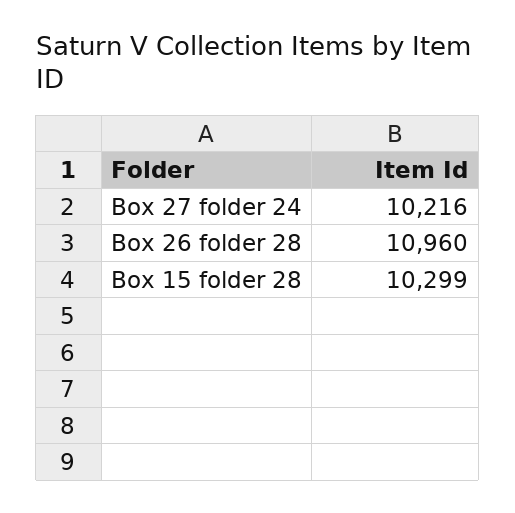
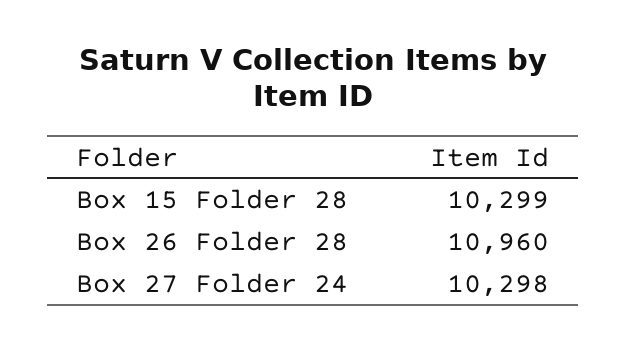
  {
-   "Box 27 folder 24": 10216,
+   "Box 27 folder 24": 10298,
    "Box 26 folder 28": 10960,
    "Box 15 folder 28": 10299
  }

